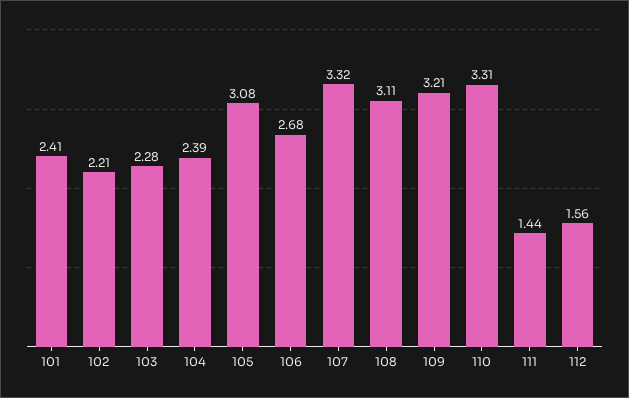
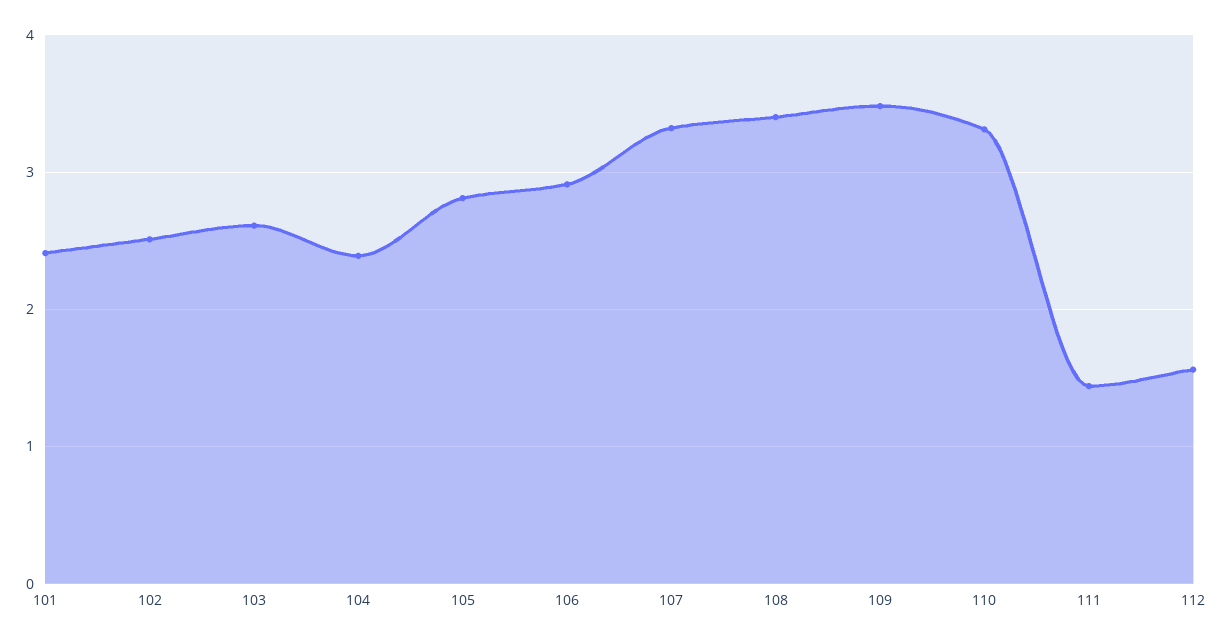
  {
    "101": 2.41,
-   "102": 2.21,
+   "102": 2.5,
-   "103": 2.28,
+   "103": 2.6,
    "104": 2.39,
-   "105": 3.08,
+   "105": 2.8,
-   "106": 2.68,
+   "106": 2.9,
    "107": 3.32,
-   "108": 3.11,
+   "108": 3.4,
-   "109": 3.21,
+   "109": 3.5,
    "110": 3.31,
    "111": 1.44,
    "112": 1.56
  }

